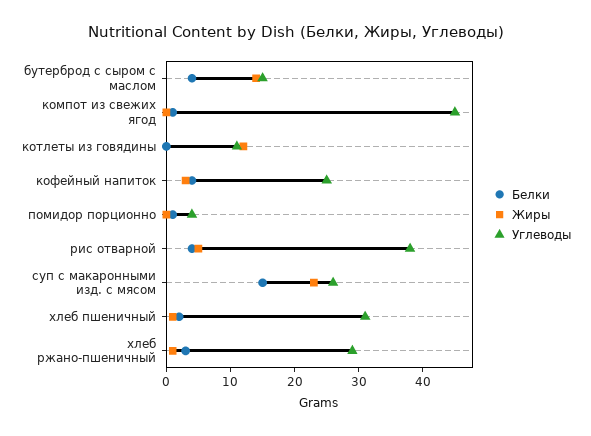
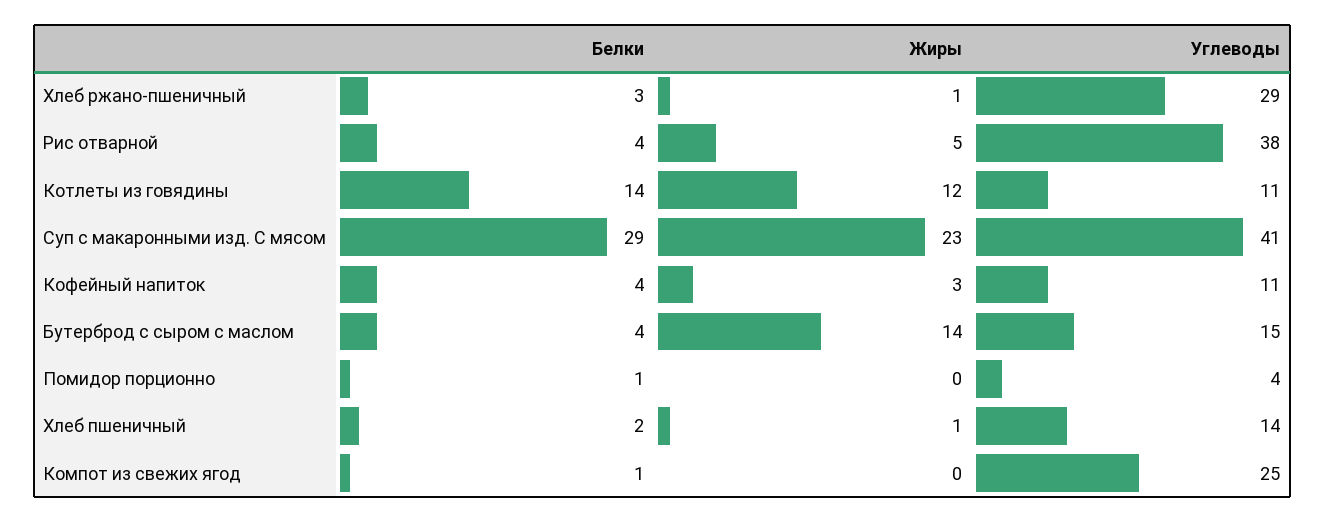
  {
    "Белки": {
      "бутерброд с сыром с маслом": 4,
      "компот из свежих ягод": 1,
-     "котлеты из говядины": 0,
+     "котлеты из говядины": 14,
      "кофейный напиток": 4,
      "помидор порционно": 1,
      "рис отварной": 4,
-     "суп с макаронными изд. с мясом": 15,
+     "суп с макаронными изд. с мясом": 29,
      "хлеб пшеничный": 2,
      "хлеб ржано-пшеничный": 3
    },
    "Жиры": {
      "бутерброд с сыром с маслом": 14,
      "компот из свежих ягод": 0,
      "котлеты из говядины": 12,
      "кофейный напиток": 3,
      "помидор порционно": 0,
      "рис отварной": 5,
      "суп с макаронными изд. с мясом": 23,
      "хлеб пшеничный": 1,
      "хлеб ржано-пшеничный": 1
    },
    "Углеводы": {
      "бутерброд с сыром с маслом": 15,
-     "компот из свежих ягод": 45,
+     "компот из свежих ягод": 25,
      "котлеты из говядины": 11,
-     "кофейный напиток": 25,
+     "кофейный напиток": 11,
      "помидор порционно": 4,
      "рис отварной": 38,
-     "суп с макаронными изд. с мясом": 25,
+     "суп с макаронными изд. с мясом": 41,
-     "хлеб пшеничный": 30,
+     "хлеб пшеничный": 14,
      "хлеб ржано-пшеничный": 29
    }
  }

